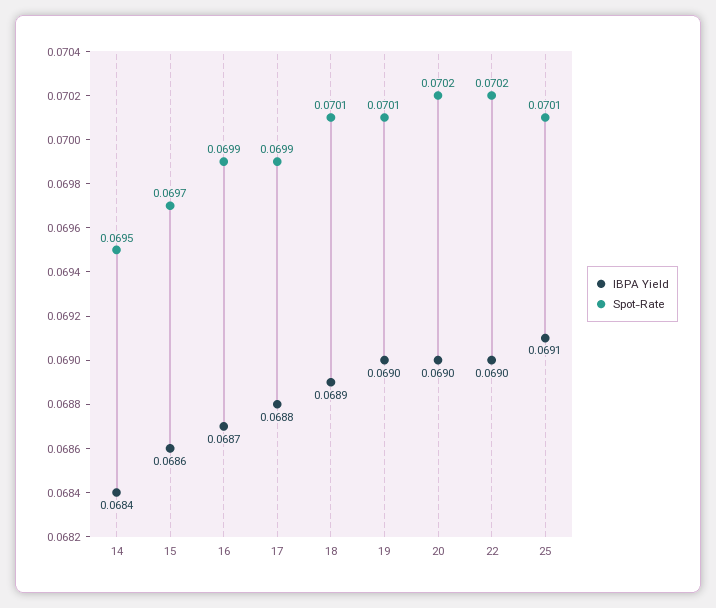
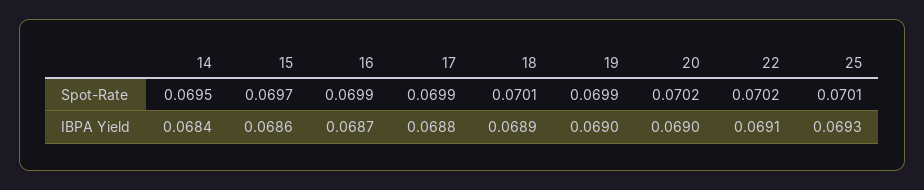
  {
    "IBPA Yield": {
      "14": 0.0684,
      "15": 0.0686,
      "16": 0.0687,
      "17": 0.0688,
      "18": 0.0689,
      "19": 0.069,
      "20": 0.069,
-     "22": 0.069,
+     "22": 0.0691,
-     "25": 0.0691
+     "25": 0.0693
    },
    "Spot-Rate": {
      "14": 0.0695,
      "15": 0.0697,
      "16": 0.0699,
      "17": 0.0699,
      "18": 0.0701,
-     "19": 0.0701,
+     "19": 0.0699,
      "20": 0.0702,
      "22": 0.0702,
      "25": 0.0701
    }
  }

